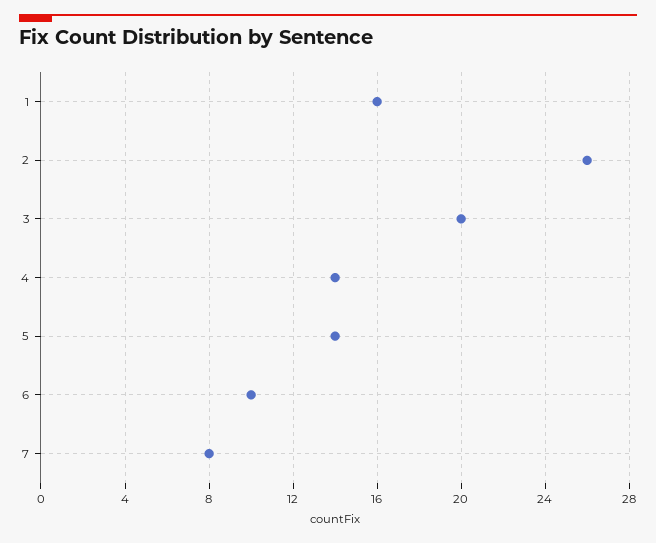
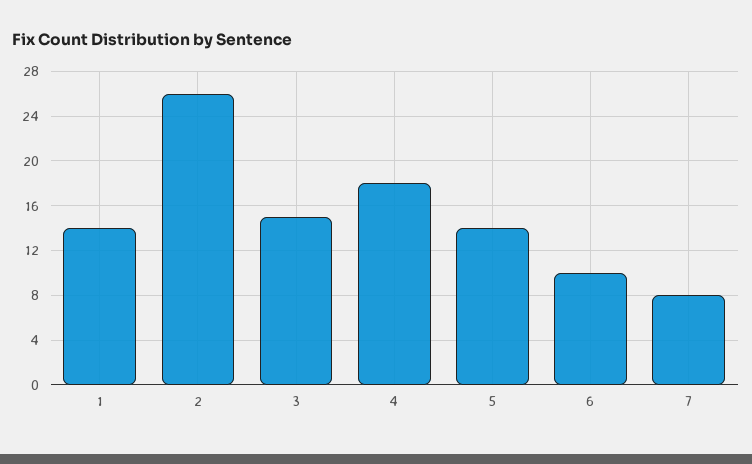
  {
-   "1": 16,
+   "1": 14,
    "2": 26,
-   "3": 20,
+   "3": 15,
-   "4": 14,
+   "4": 18,
    "5": 14,
    "6": 10,
    "7": 8
  }

